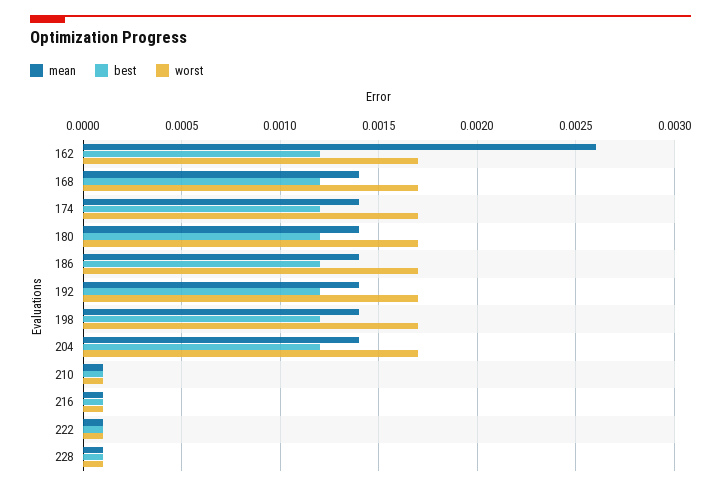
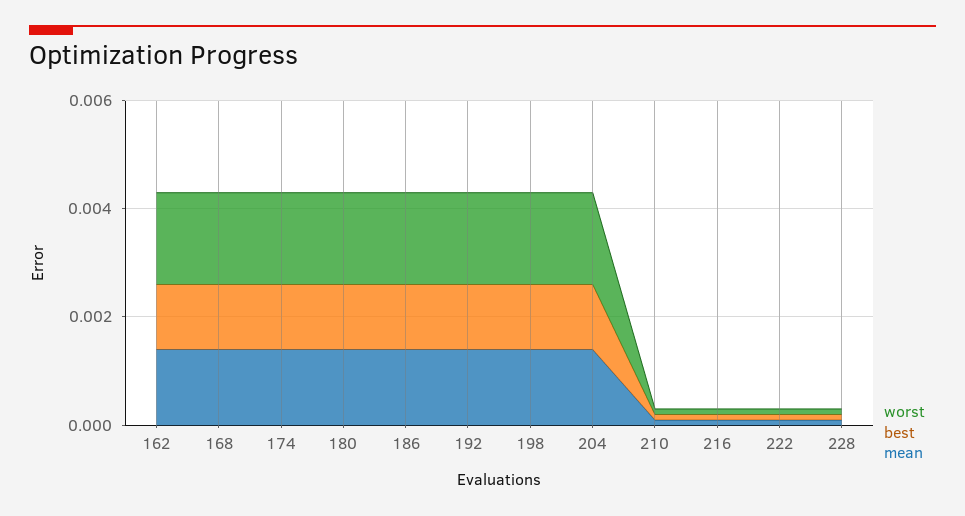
  {
    "mean": {
-     "162": 0.0026,
+     "162": 0.0015,
      "168": 0.0014,
      "174": 0.0014,
      "180": 0.0014,
      "186": 0.0014,
      "192": 0.0014,
      "198": 0.0014,
      "204": 0.0014,
      "210": 0.0001,
      "216": 0.0001,
      "222": 0.0001,
      "228": 0.0001
    },
    "best": {
      "162": 0.0012,
      "168": 0.0012,
      "174": 0.0012,
      "180": 0.0012,
      "186": 0.0012,
      "192": 0.0012,
      "198": 0.0012,
      "204": 0.0012,
      "210": 0.0001,
      "216": 0.0001,
      "222": 0.0001,
      "228": 0.0001
    },
    "worst": {
      "162": 0.0017,
      "168": 0.0017,
      "174": 0.0017,
      "180": 0.0017,
      "186": 0.0017,
      "192": 0.0017,
      "198": 0.0017,
      "204": 0.0017,
      "210": 0.0001,
      "216": 0.0001,
      "222": 0.0001,
      "228": 0.0001
    }
  }

